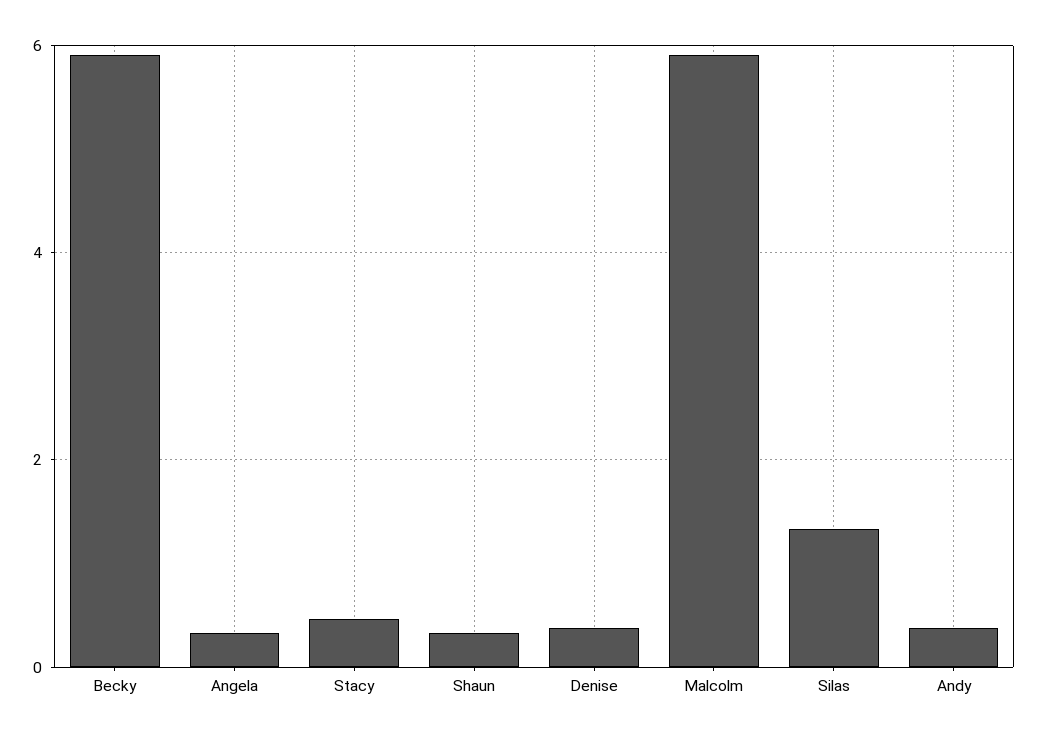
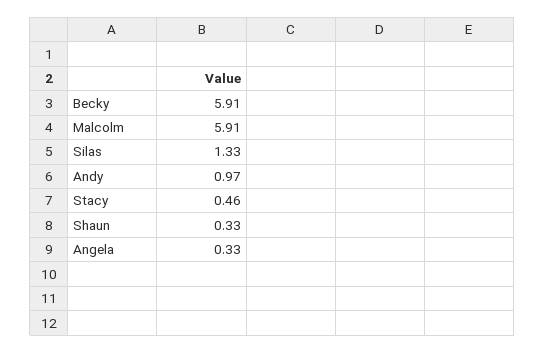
  {
    "Becky": 5.91,
    "Angela": 0.33,
    "Stacy": 0.46,
    "Shaun": 0.33,
-   "Denise": 0.4,
    "Malcolm": 5.91,
    "Silas": 1.33,
-   "Andy": 0.4
+   "Andy": 0.97
  }

